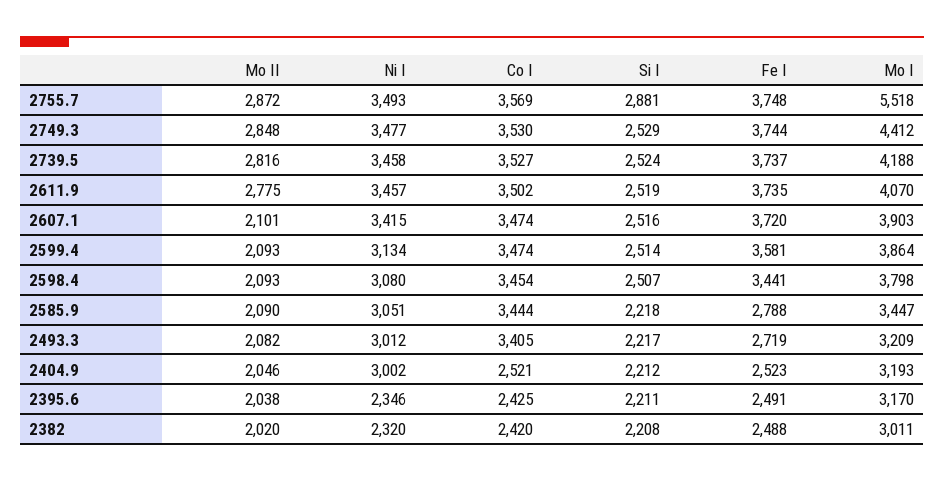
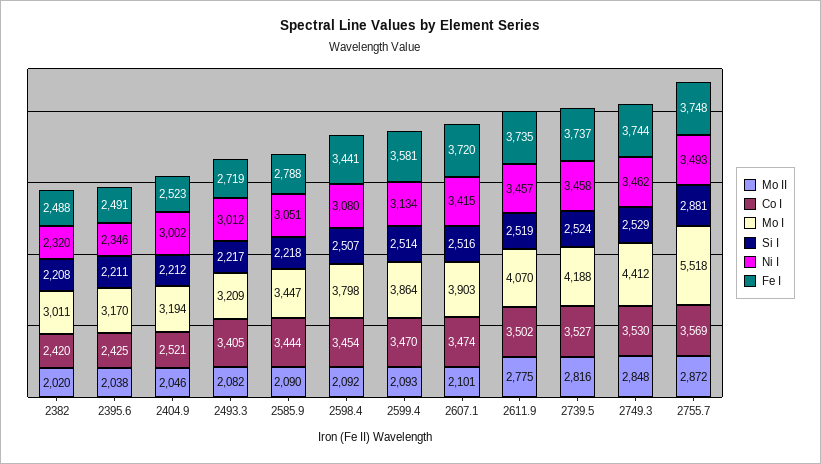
  {
    "Mo II": {
      "2755.7": 2872,
      "2749.3": 2848,
      "2739.5": 2816,
      "2611.9": 2775,
      "2607.1": 2101,
      "2599.4": 2093,
-     "2598.4": 2093,
+     "2598.4": 2092,
      "2585.9": 2090,
      "2493.3": 2082,
      "2404.9": 2046,
      "2395.6": 2038,
      "2382": 2020
    },
    "Ni I": {
      "2755.7": 3493,
-     "2749.3": 3477,
+     "2749.3": 3462,
      "2739.5": 3458,
      "2611.9": 3457,
      "2607.1": 3415,
      "2599.4": 3134,
      "2598.4": 3080,
      "2585.9": 3051,
      "2493.3": 3012,
      "2404.9": 3002,
      "2395.6": 2346,
      "2382": 2320
    },
    "Co I": {
      "2755.7": 3569,
      "2749.3": 3530,
      "2739.5": 3527,
      "2611.9": 3502,
      "2607.1": 3474,
-     "2599.4": 3474,
+     "2599.4": 3470,
      "2598.4": 3454,
      "2585.9": 3444,
      "2493.3": 3405,
      "2404.9": 2521,
      "2395.6": 2425,
      "2382": 2420
    },
    "Si I": {
      "2755.7": 2881,
      "2749.3": 2529,
      "2739.5": 2524,
      "2611.9": 2519,
      "2607.1": 2516,
      "2599.4": 2514,
      "2598.4": 2507,
      "2585.9": 2218,
      "2493.3": 2217,
      "2404.9": 2212,
      "2395.6": 2211,
      "2382": 2208
    },
    "Fe I": {
      "2755.7": 3748,
      "2749.3": 3744,
      "2739.5": 3737,
      "2611.9": 3735,
      "2607.1": 3720,
      "2599.4": 3581,
      "2598.4": 3441,
      "2585.9": 2788,
      "2493.3": 2719,
      "2404.9": 2523,
      "2395.6": 2491,
      "2382": 2488
    },
    "Mo I": {
      "2755.7": 5518,
      "2749.3": 4412,
      "2739.5": 4188,
      "2611.9": 4070,
      "2607.1": 3903,
      "2599.4": 3864,
      "2598.4": 3798,
      "2585.9": 3447,
      "2493.3": 3209,
-     "2404.9": 3193,
+     "2404.9": 3194,
      "2395.6": 3170,
      "2382": 3011
    }
  }

